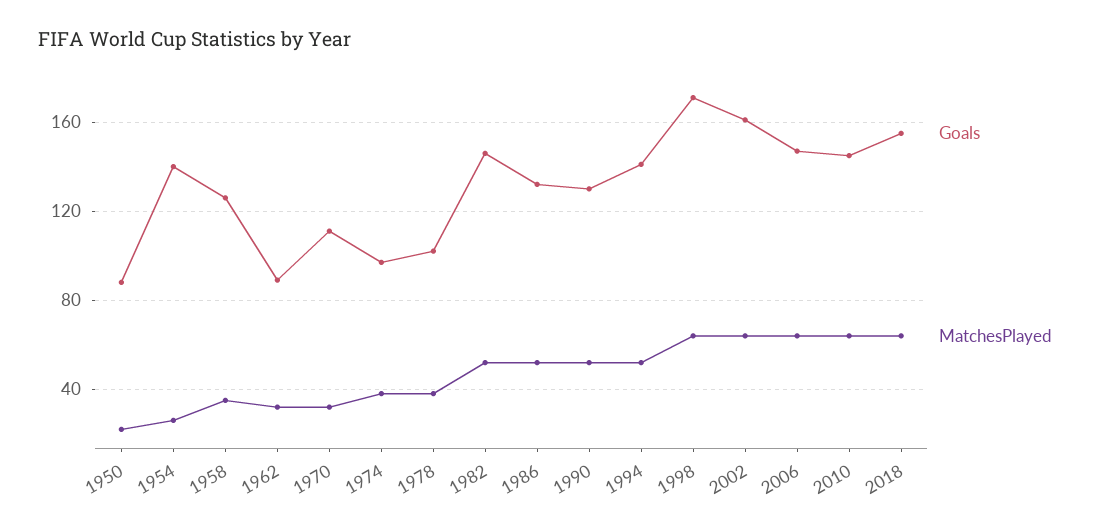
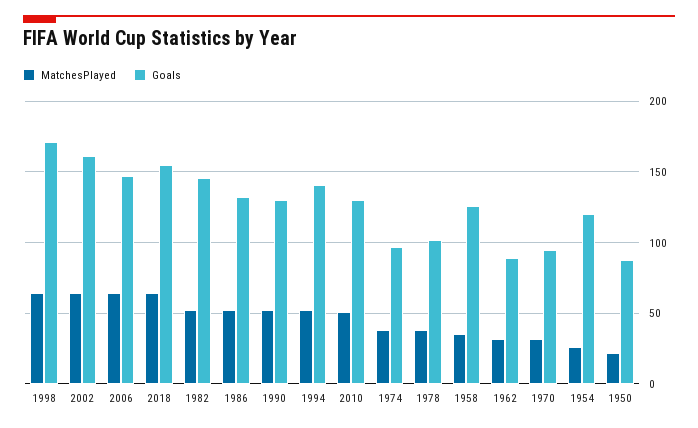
  {
    "Goals": {
      "1950": 90,
-     "1954": 140,
+     "1954": 120,
      "1958": 125,
      "1962": 90,
-     "1970": 110,
+     "1970": 95,
      "1974": 95,
      "1978": 100,
      "1982": 145,
      "1986": 130,
      "1990": 130,
      "1994": 140,
      "1998": 170,
      "2002": 160,
      "2006": 145,
-     "2010": 145,
+     "2010": 130,
      "2018": 155
    },
    "MatchesPlayed": {
      "1950": 20,
      "1954": 25,
      "1958": 35,
      "1962": 30,
      "1970": 30,
      "1974": 40,
      "1978": 40,
      "1982": 50,
      "1986": 50,
      "1990": 50,
      "1994": 50,
      "1998": 65,
      "2002": 65,
      "2006": 65,
-     "2010": 65,
+     "2010": 50,
      "2018": 65
    }
  }

